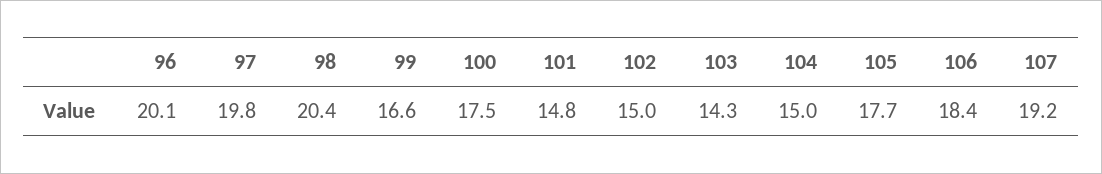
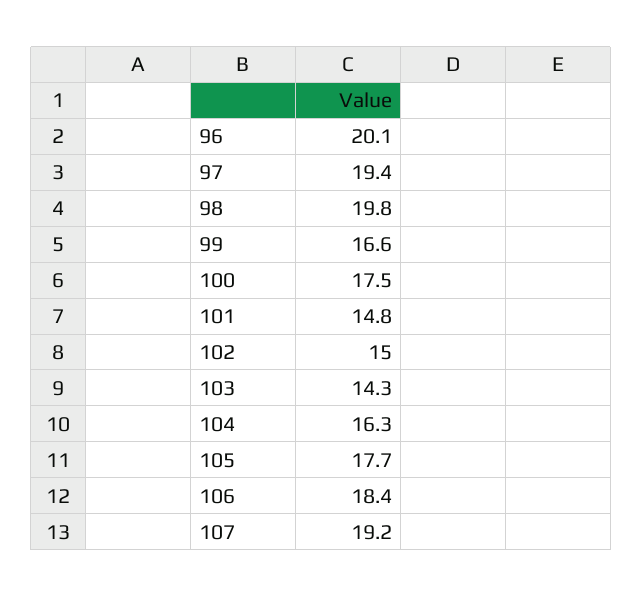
  {
    "96": 20.1,
-   "97": 19.8,
+   "97": 19.4,
-   "98": 20.4,
+   "98": 19.8,
    "99": 16.6,
    "100": 17.5,
    "101": 14.8,
    "102": 15,
    "103": 14.3,
-   "104": 15,
+   "104": 16.3,
    "105": 17.7,
    "106": 18.4,
    "107": 19.2
  }

